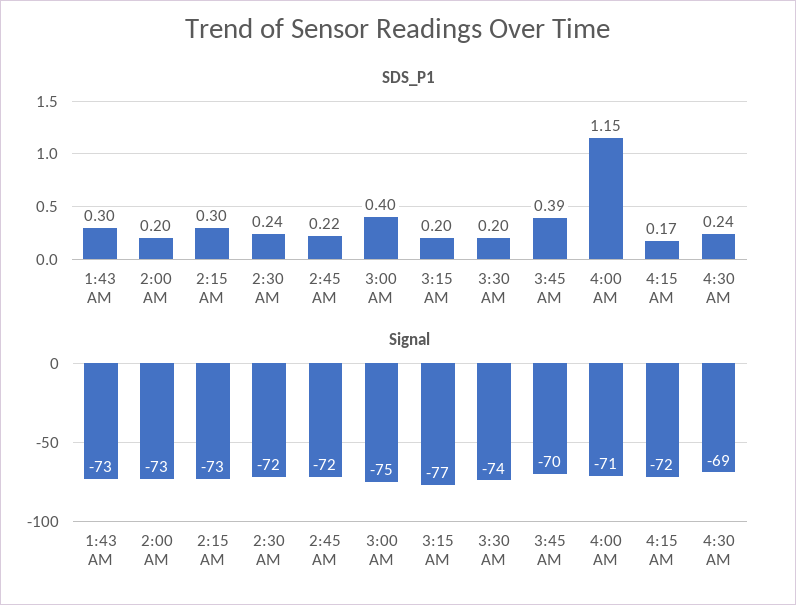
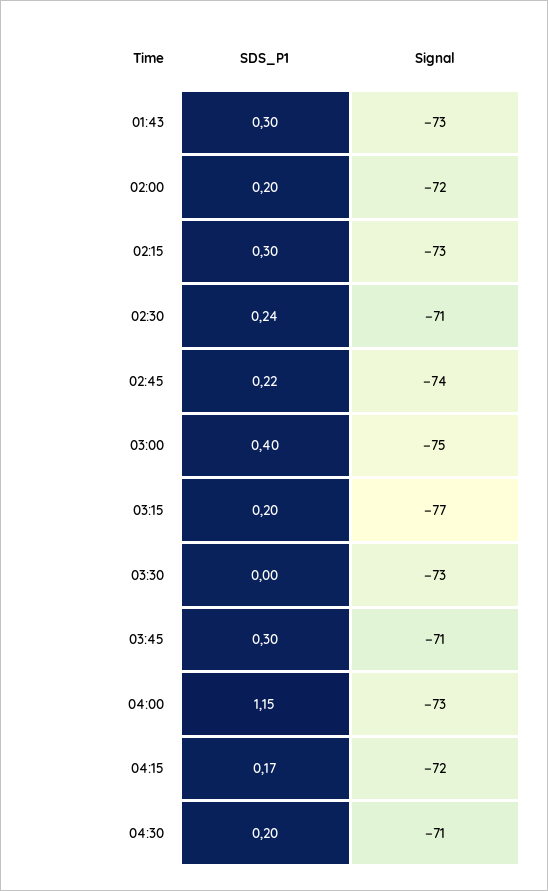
  {
    "SDS_P1": {
      "1:43 AM": 0.3,
      "2:00 AM": 0.2,
      "2:15 AM": 0.3,
      "2:30 AM": 0.24,
      "2:45 AM": 0.22,
      "3:00 AM": 0.4,
      "3:15 AM": 0.2,
-     "3:30 AM": 0.2,
+     "3:30 AM": 0,
-     "3:45 AM": 0.39,
+     "3:45 AM": 0.3,
      "4:00 AM": 1.15,
      "4:15 AM": 0.17,
-     "4:30 AM": 0.24
+     "4:30 AM": 0.2
    },
    "Signal": {
      "1:43 AM": -73,
-     "2:00 AM": -73,
+     "2:00 AM": -72,
      "2:15 AM": -73,
-     "2:30 AM": -72,
+     "2:30 AM": -71,
-     "2:45 AM": -72,
+     "2:45 AM": -74,
      "3:00 AM": -75,
      "3:15 AM": -77,
-     "3:30 AM": -74,
+     "3:30 AM": -73,
-     "3:45 AM": -70,
+     "3:45 AM": -71,
-     "4:00 AM": -71,
+     "4:00 AM": -73,
      "4:15 AM": -72,
-     "4:30 AM": -69
+     "4:30 AM": -71
    }
  }

